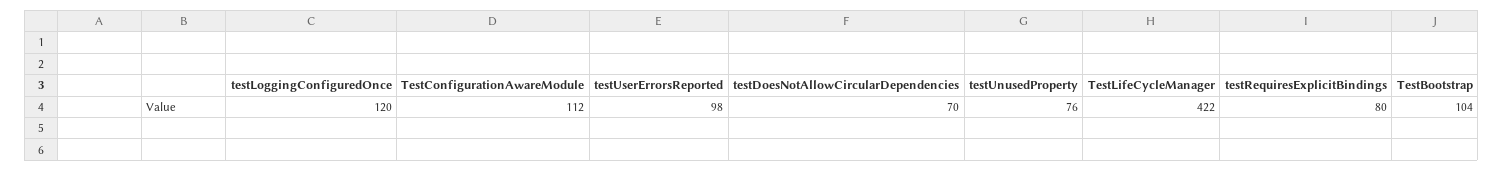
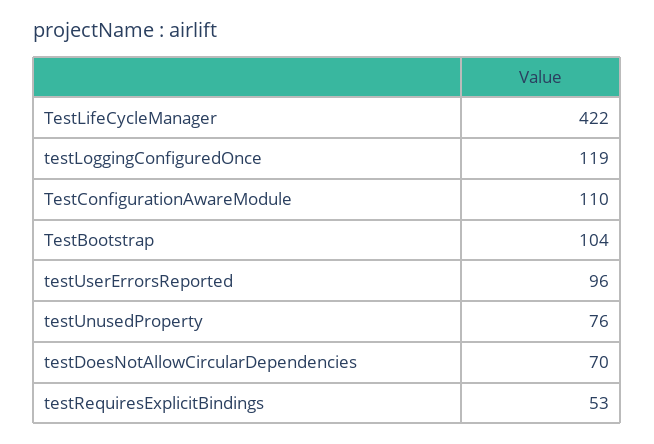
  {
-   "testLoggingConfiguredOnce": 120,
+   "testLoggingConfiguredOnce": 119,
-   "TestConfigurationAwareModule": 112,
+   "TestConfigurationAwareModule": 110,
-   "testUserErrorsReported": 98,
+   "testUserErrorsReported": 96,
    "testDoesNotAllowCircularDependencies": 70,
    "testUnusedProperty": 76,
    "TestLifeCycleManager": 422,
-   "testRequiresExplicitBindings": 80,
+   "testRequiresExplicitBindings": 53,
    "TestBootstrap": 104
  }

